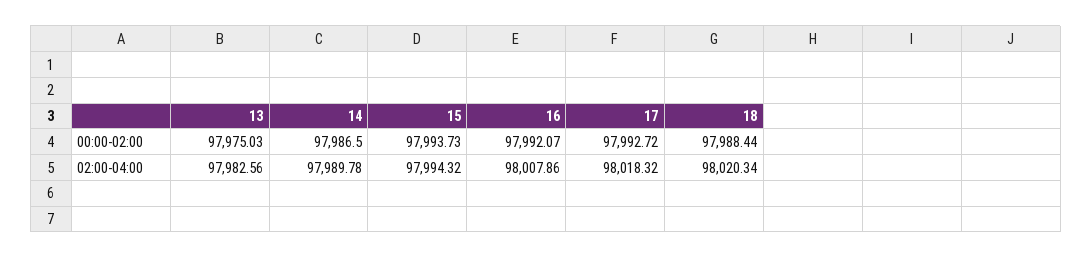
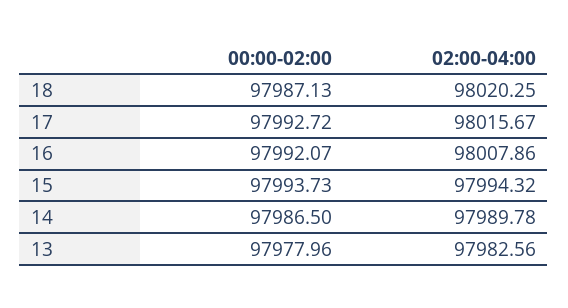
  {
    "13": {
-     "00:00-02:00": 97975.03,
+     "00:00-02:00": 97977.96,
      "02:00-04:00": 97982.56
    },
    "14": {
      "00:00-02:00": 97986.5,
      "02:00-04:00": 97989.78
    },
    "15": {
      "00:00-02:00": 97993.73,
      "02:00-04:00": 97994.32
    },
    "16": {
      "00:00-02:00": 97992.07,
      "02:00-04:00": 98007.86
    },
    "17": {
      "00:00-02:00": 97992.72,
-     "02:00-04:00": 98018.32
+     "02:00-04:00": 98015.67
    },
    "18": {
-     "00:00-02:00": 97988.44,
+     "00:00-02:00": 97987.13,
-     "02:00-04:00": 98020.34
+     "02:00-04:00": 98020.25
    }
  }

